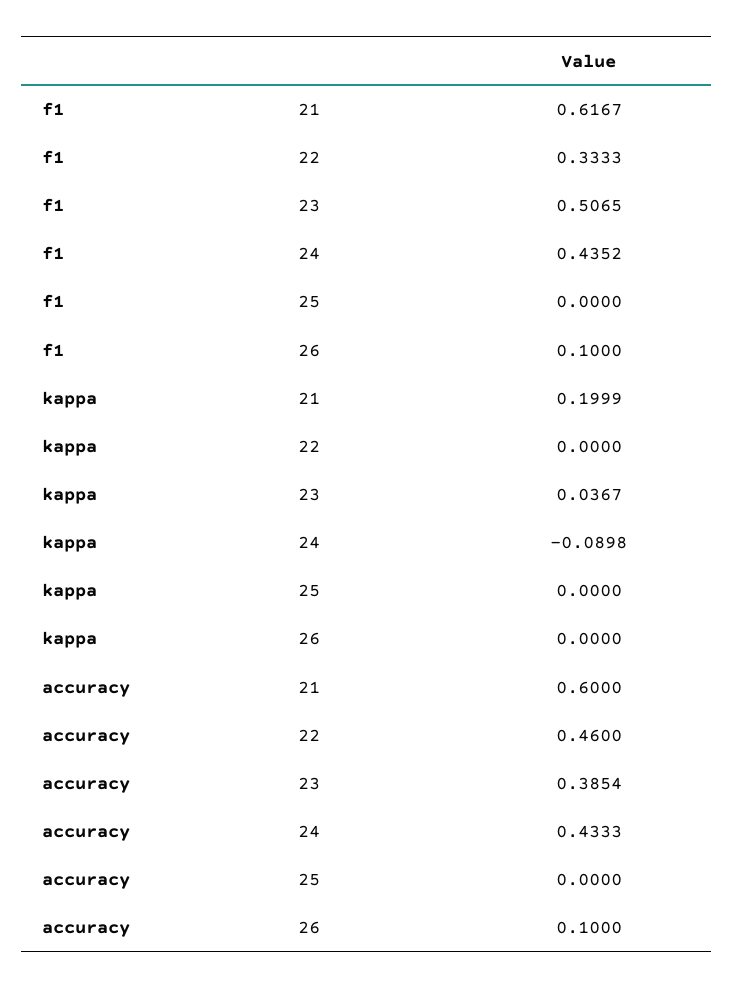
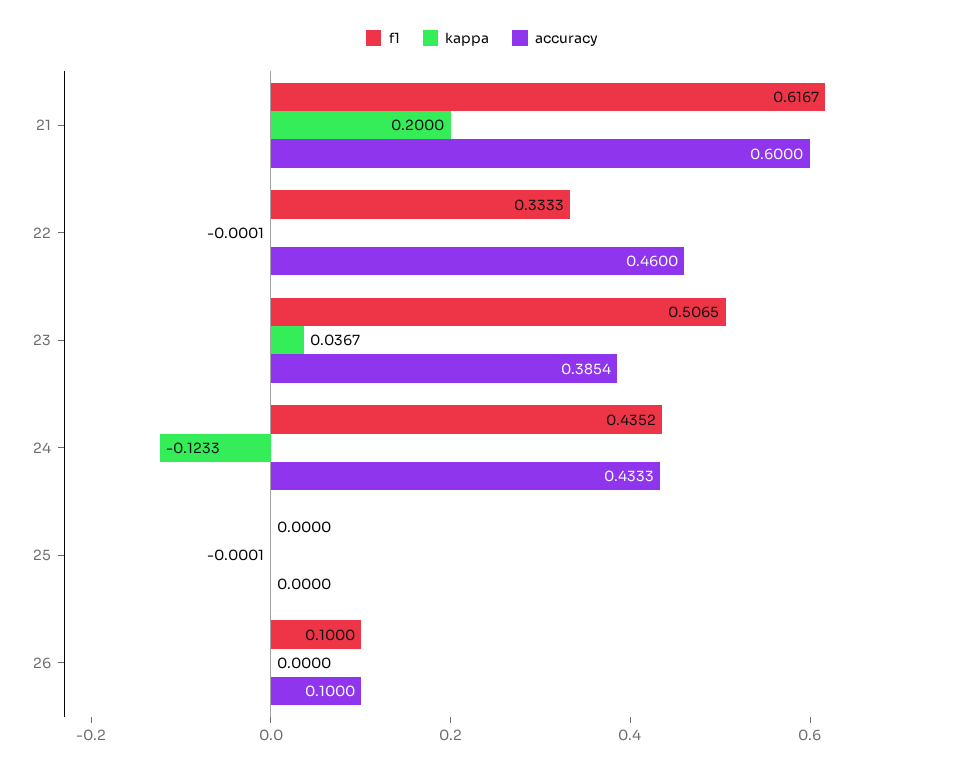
  {
    "f1": {
      "21": 0.6167,
      "22": 0.3333,
      "23": 0.5065,
      "24": 0.4352,
      "25": 0,
      "26": 0.1
    },
    "kappa": {
-     "21": 0.1999,
+     "21": 0.2,
-     "22": 0,
+     "22": -0.0001,
      "23": 0.0367,
-     "24": -0.0898,
+     "24": -0.1233,
-     "25": 0,
+     "25": -0.0001,
      "26": 0
    },
    "accuracy": {
      "21": 0.6,
      "22": 0.46,
      "23": 0.3854,
      "24": 0.4333,
      "25": 0,
      "26": 0.1
    }
  }

